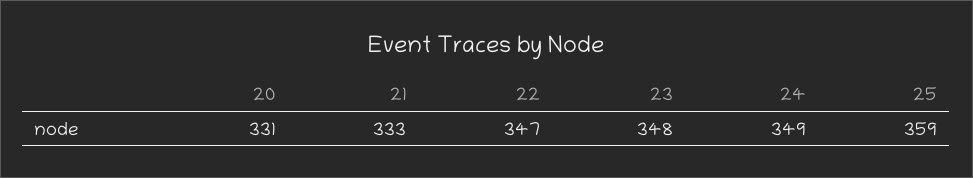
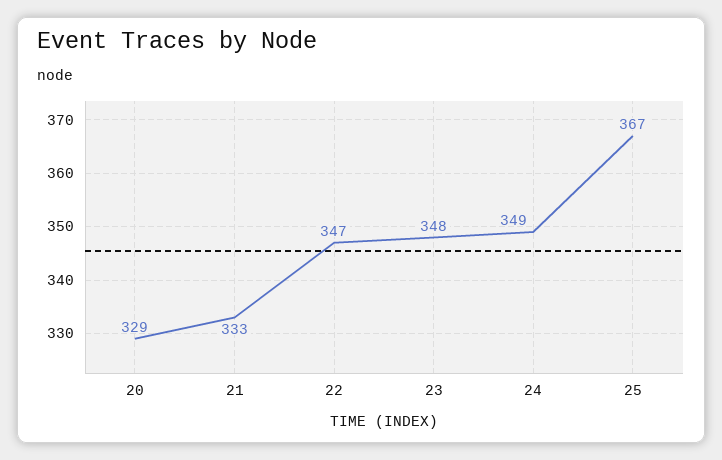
  {
-   "20": 331,
+   "20": 329,
    "21": 333,
    "22": 347,
    "23": 348,
    "24": 349,
-   "25": 359
+   "25": 367
  }

